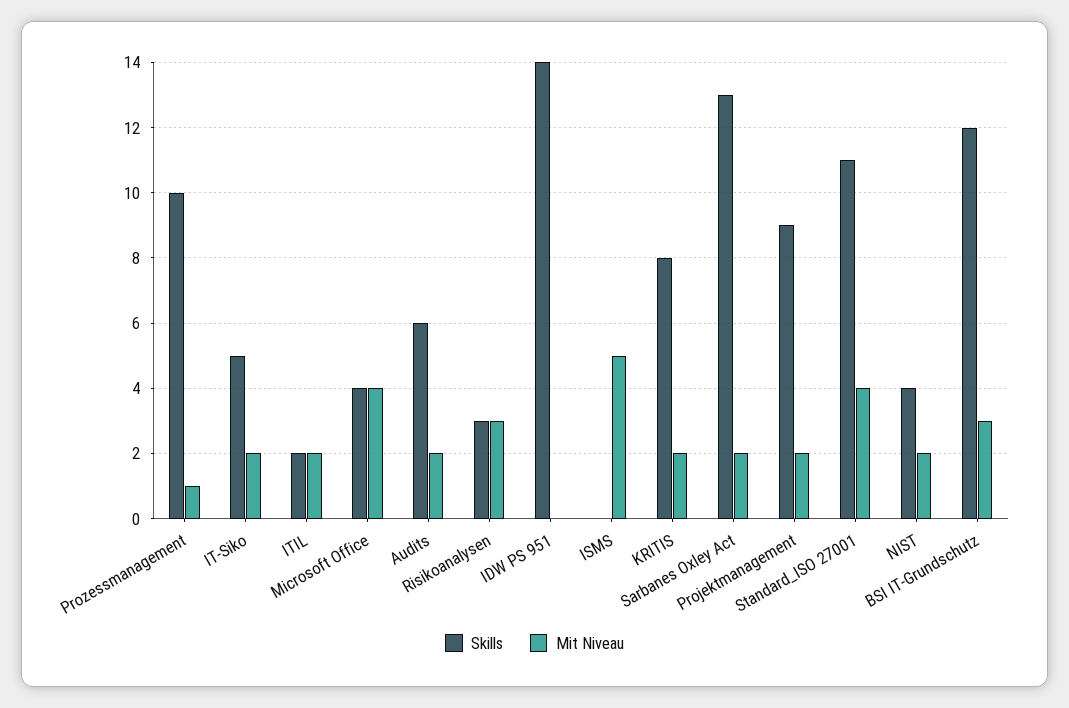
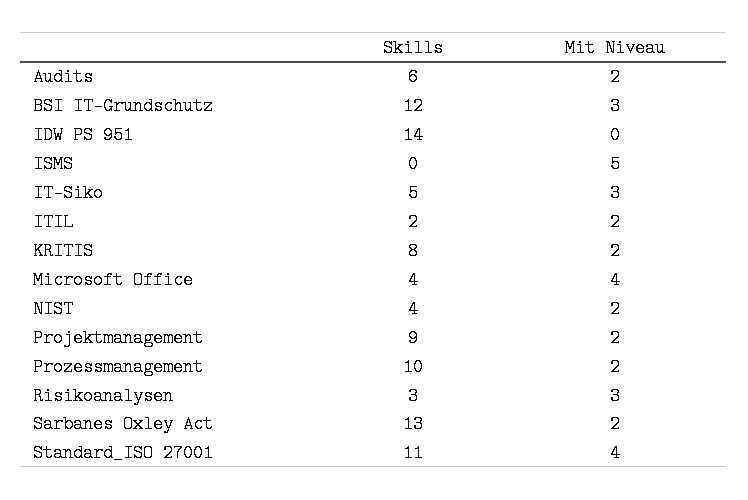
  {
    "Skills": {
      "Prozessmanagement": 10,
      "IT-Siko": 5,
      "ITIL": 2,
      "Microsoft Office": 4,
      "Audits": 6,
      "Risikoanalysen": 3,
      "IDW PS 951": 14,
      "ISMS": 0,
      "KRITIS": 8,
      "Sarbanes Oxley Act": 13,
      "Projektmanagement": 9,
      "Standard_ISO 27001": 11,
      "NIST": 4,
      "BSI IT-Grundschutz": 12
    },
    "Mit Niveau": {
-     "Prozessmanagement": 1,
+     "Prozessmanagement": 2,
-     "IT-Siko": 2,
+     "IT-Siko": 3,
      "ITIL": 2,
      "Microsoft Office": 4,
      "Audits": 2,
      "Risikoanalysen": 3,
      "IDW PS 951": 0,
      "ISMS": 5,
      "KRITIS": 2,
      "Sarbanes Oxley Act": 2,
      "Projektmanagement": 2,
      "Standard_ISO 27001": 4,
      "NIST": 2,
      "BSI IT-Grundschutz": 3
    }
  }

